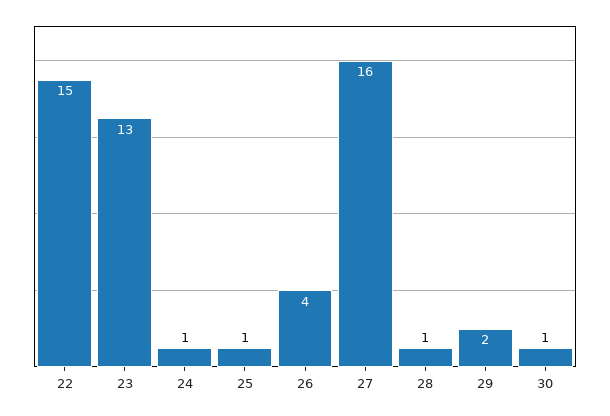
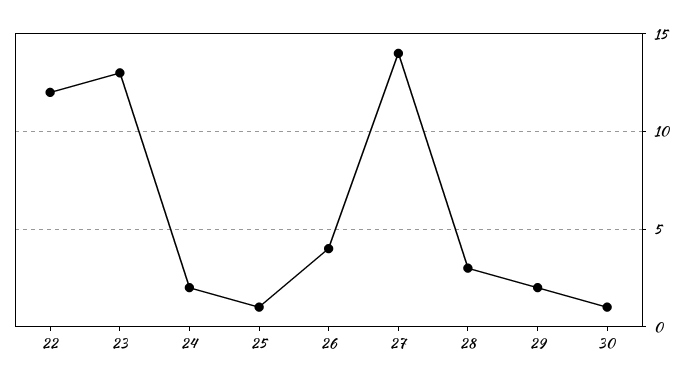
  {
-   "22": 15,
+   "22": 12,
    "23": 13,
-   "24": 1,
+   "24": 2,
    "25": 1,
    "26": 4,
-   "27": 16,
+   "27": 14,
-   "28": 1,
+   "28": 3,
    "29": 2,
    "30": 1
  }

